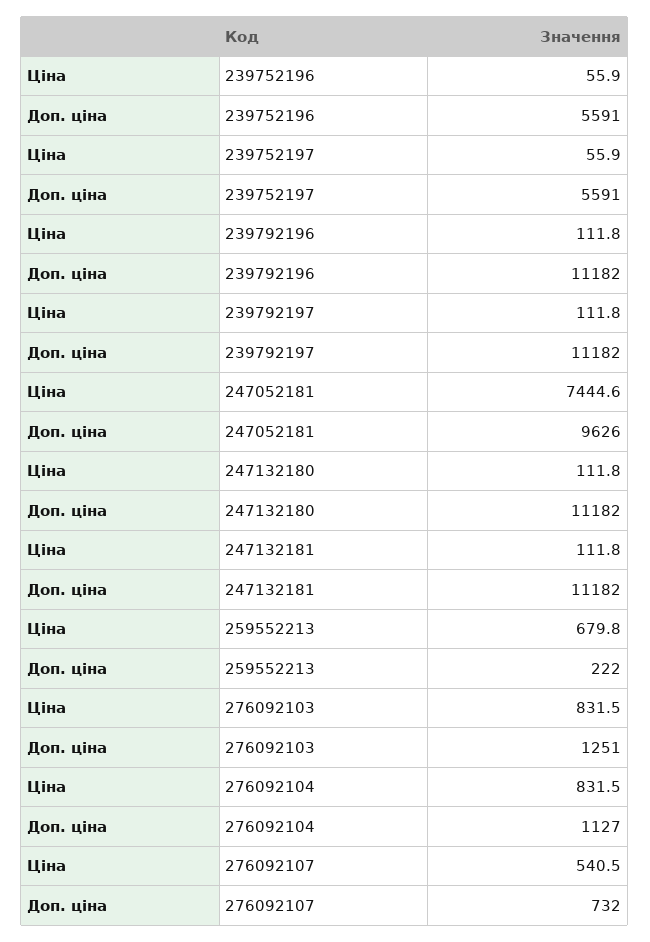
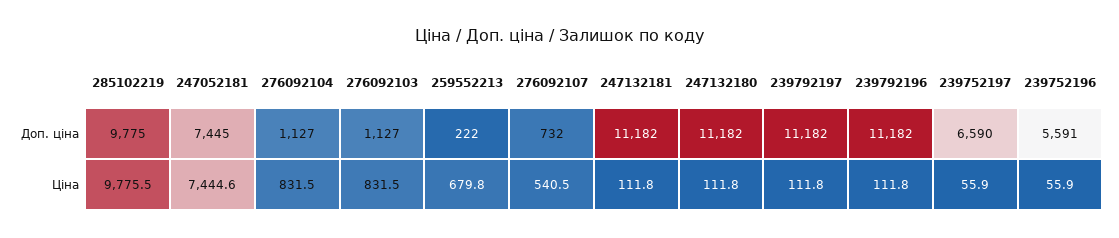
  {
    "Ціна": {
      "239752196": 55.9,
      "239752197": 55.9,
      "239792196": 111.8,
      "239792197": 111.8,
      "247052181": 7444.6,
      "247132180": 111.8,
      "247132181": 111.8,
      "259552213": 679.8,
      "276092103": 831.5,
      "276092104": 831.5,
-     "276092107": 540.5
+     "276092107": 540.5,
+     "285102219": 9775.5
    },
    "Доп. ціна": {
      "239752196": 5591,
-     "239752197": 5591,
+     "239752197": 6590,
      "239792196": 11182,
      "239792197": 11182,
-     "247052181": 9626,
+     "247052181": 7445,
      "247132180": 11182,
      "247132181": 11182,
      "259552213": 222,
-     "276092103": 1251,
+     "276092103": 1127,
      "276092104": 1127,
-     "276092107": 732
+     "276092107": 732,
+     "285102219": 9775
    }
  }

